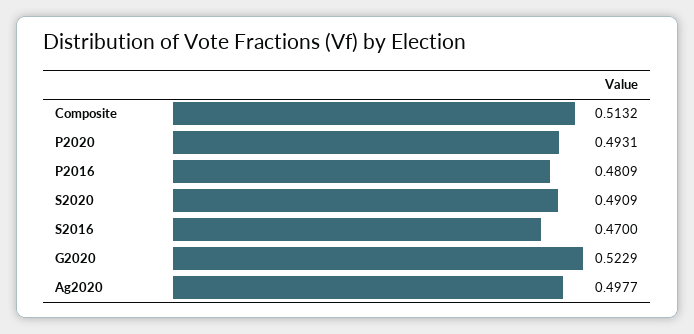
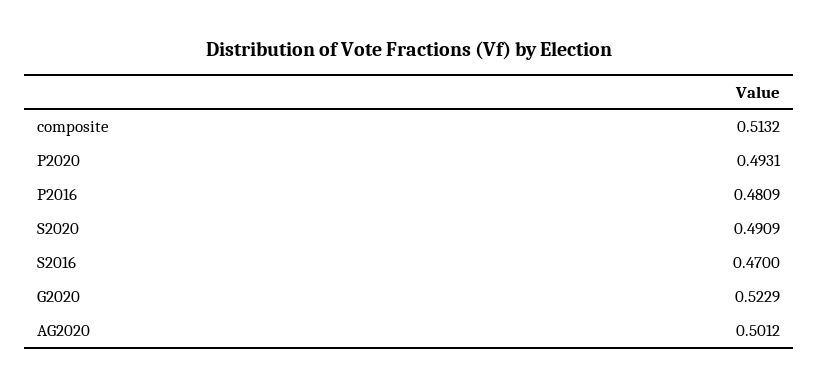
  {
    "Composite": 0.5132,
    "P2020": 0.4931,
    "P2016": 0.4809,
    "S2020": 0.4909,
    "S2016": 0.47,
    "G2020": 0.5229,
-   "Ag2020": 0.4977
+   "Ag2020": 0.5012
  }

